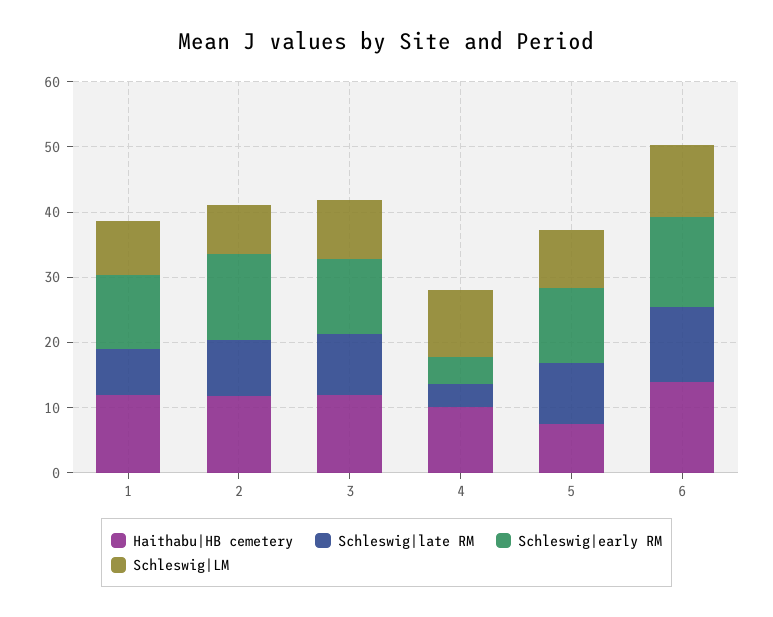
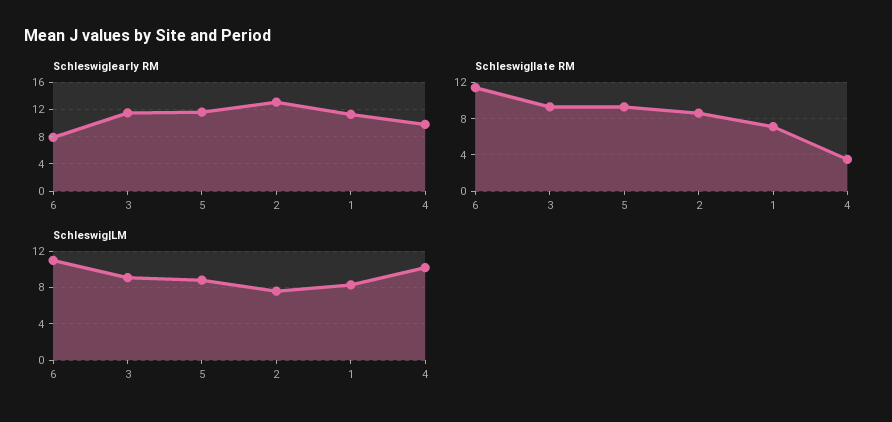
  {
-   "Haithabu|HB cemetery": {
-     "1": 12,
-     "2": 12,
-     "3": 12,
-     "4": 10,
-     "5": 8,
-     "6": 14
-   },
    "Schleswig|late RM": {
      "1": 7,
      "2": 9,
      "3": 9,
      "4": 4,
      "5": 9,
      "6": 11
    },
    "Schleswig|early RM": {
      "1": 11,
      "2": 13,
      "3": 12,
-     "4": 4,
+     "4": 10,
      "5": 12,
-     "6": 14
+     "6": 8
    },
    "Schleswig|LM": {
      "1": 8,
      "2": 8,
      "3": 9,
      "4": 10,
      "5": 9,
      "6": 11
    }
  }

